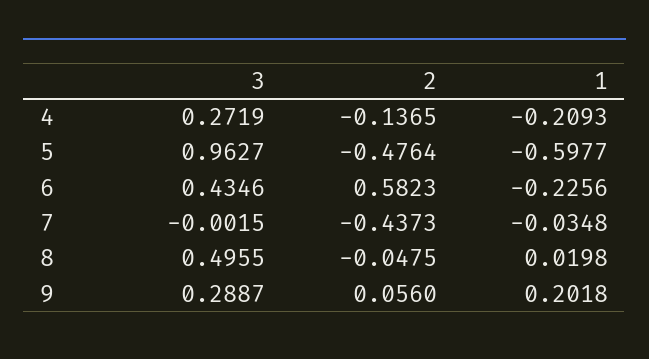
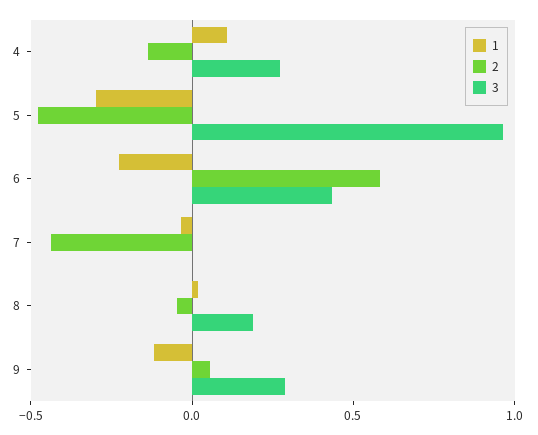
  {
    "3": {
      "4": 0.2719,
      "5": 0.9627,
      "6": 0.4346,
      "7": -0.0015,
-     "8": 0.4955,
+     "8": 0.2,
      "9": 0.2887
    },
    "2": {
      "4": -0.1365,
      "5": -0.4764,
      "6": 0.5823,
      "7": -0.4373,
      "8": -0.0475,
      "9": 0.056
    },
    "1": {
-     "4": -0.2093,
+     "4": 0.1,
-     "5": -0.5977,
+     "5": -0.3,
      "6": -0.2256,
      "7": -0.0348,
      "8": 0.0198,
-     "9": 0.2018
+     "9": -0.1
    }
  }

